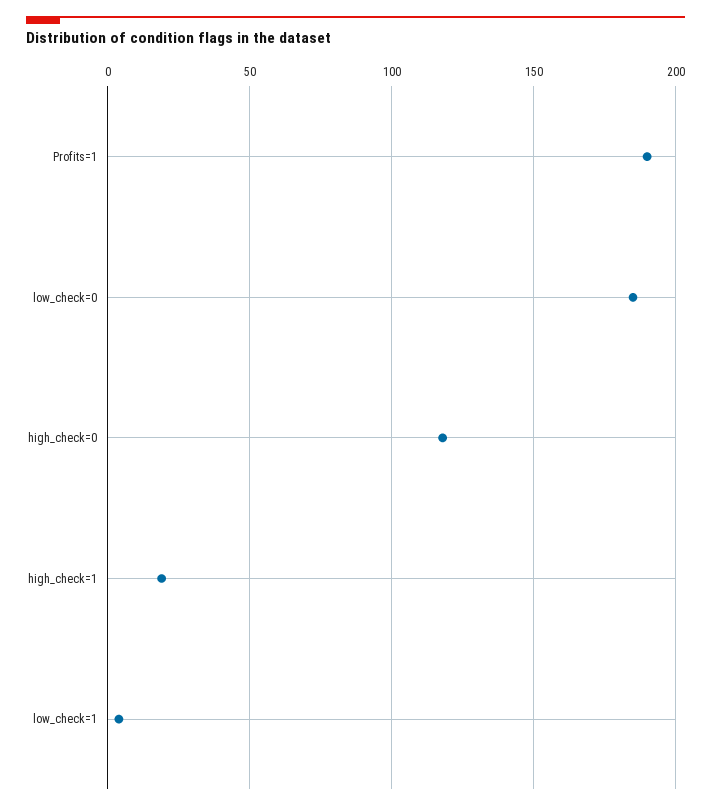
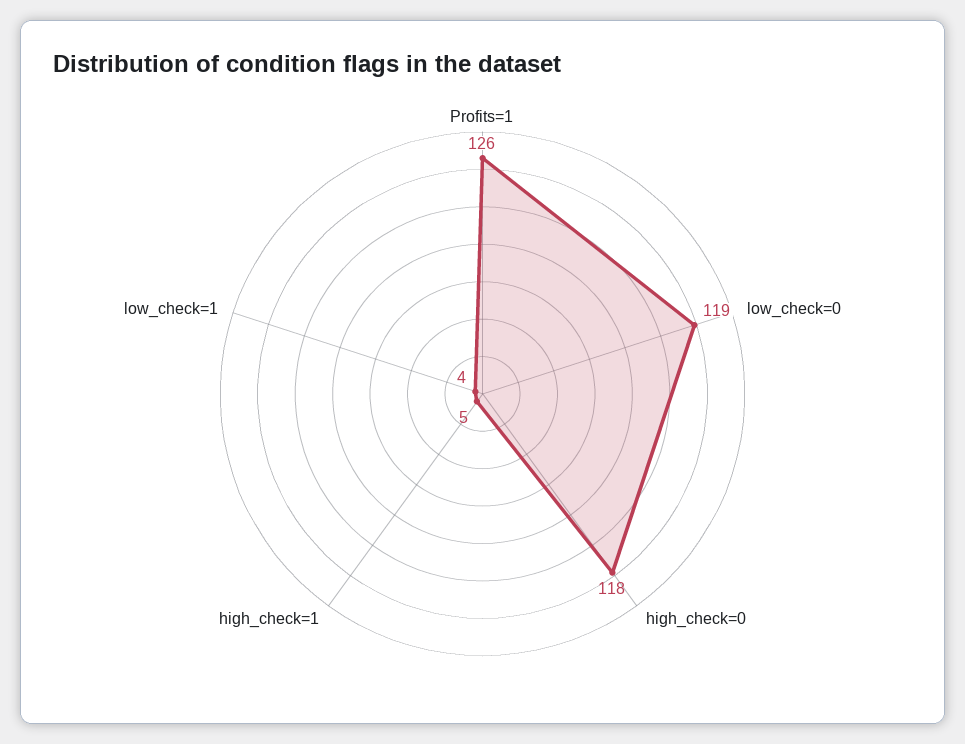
  {
-   "Profits=1": 190,
+   "Profits=1": 126,
-   "low_check=0": 185,
+   "low_check=0": 119,
    "high_check=0": 118,
-   "high_check=1": 20,
+   "high_check=1": 5,
    "low_check=1": 4
  }

